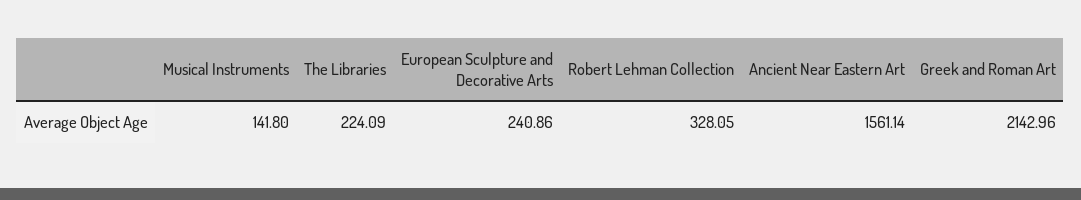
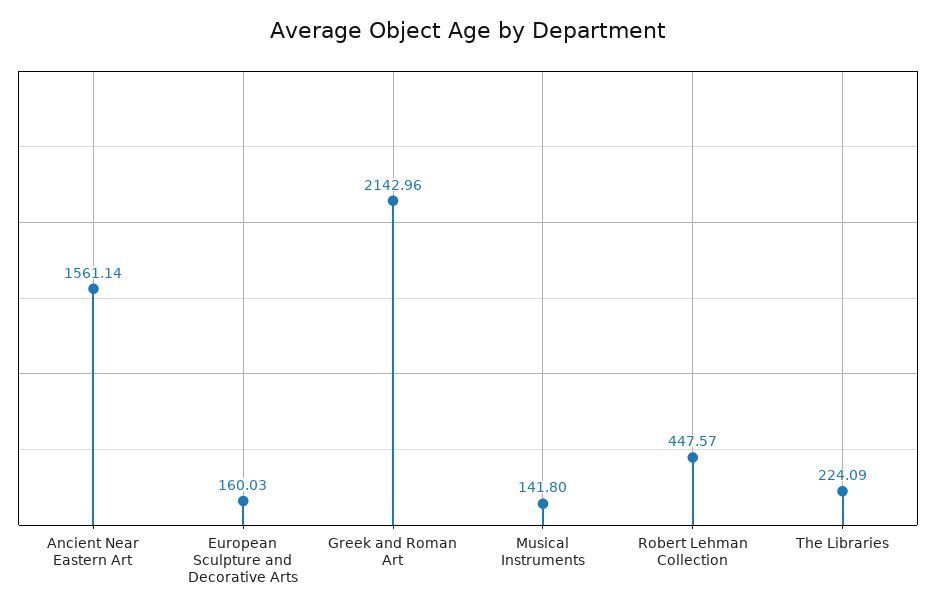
  {
    "Musical Instruments": 141.8,
    "The Libraries": 224.09,
-   "European Sculpture and Decorative Arts": 240.86,
+   "European Sculpture and Decorative Arts": 160.03,
-   "Robert Lehman Collection": 328.05,
+   "Robert Lehman Collection": 447.57,
    "Ancient Near Eastern Art": 1561.14,
    "Greek and Roman Art": 2142.96
  }

